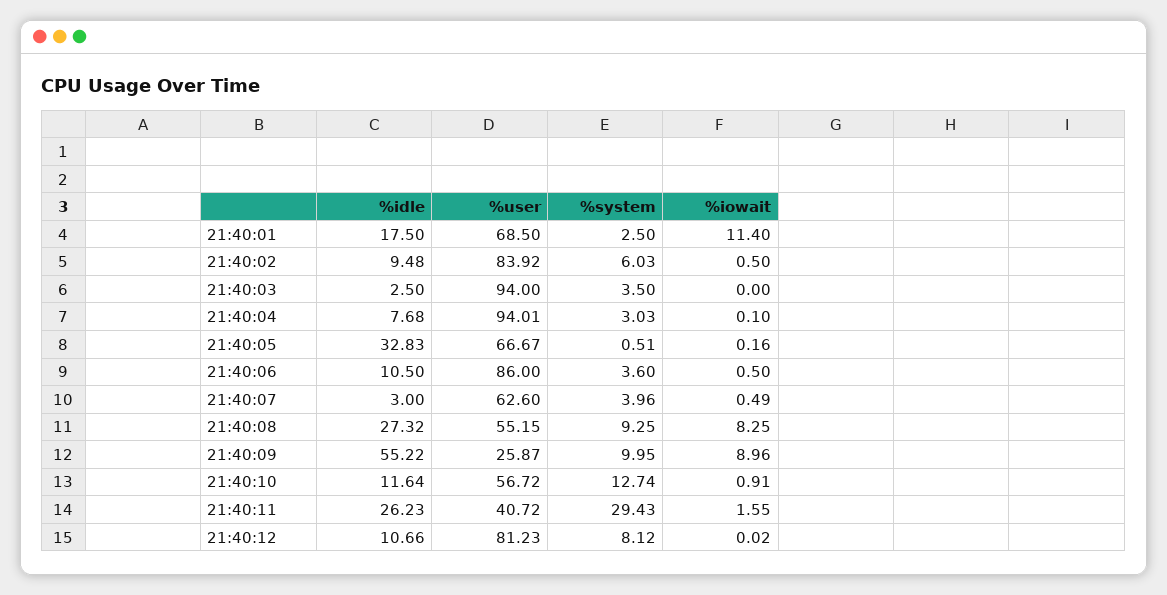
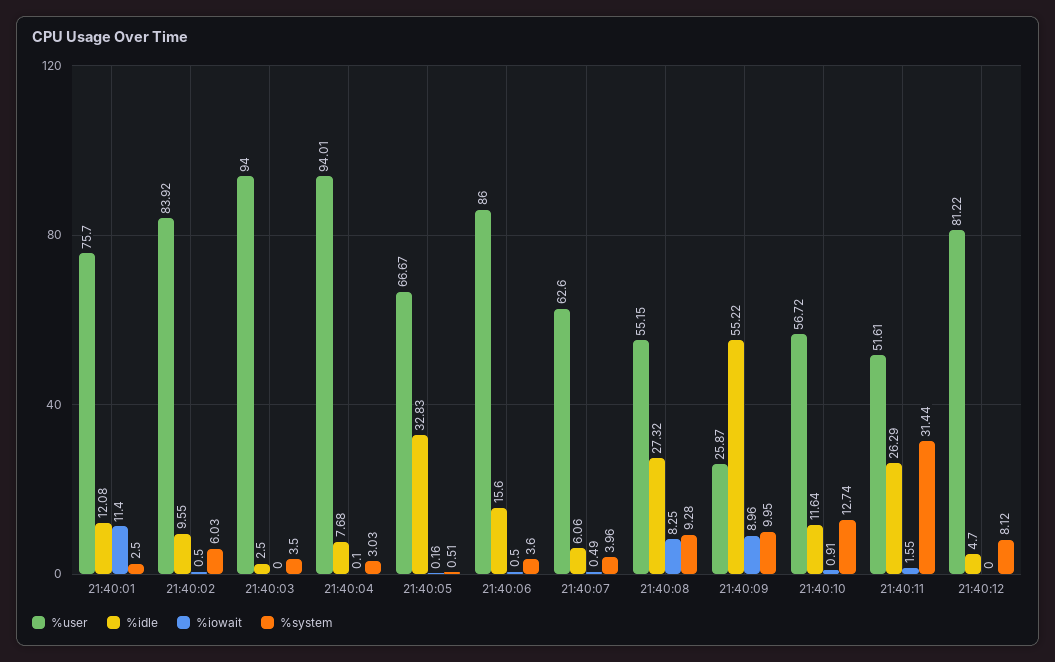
  {
    "%idle": {
-     "21:40:01": 17.5,
+     "21:40:01": 12.08,
-     "21:40:02": 9.48,
+     "21:40:02": 9.55,
      "21:40:03": 2.5,
      "21:40:04": 7.68,
      "21:40:05": 32.83,
-     "21:40:06": 10.5,
+     "21:40:06": 15.6,
-     "21:40:07": 3,
+     "21:40:07": 6.06,
      "21:40:08": 27.32,
      "21:40:09": 55.22,
      "21:40:10": 11.64,
-     "21:40:11": 26.23,
+     "21:40:11": 26.29,
-     "21:40:12": 10.66
+     "21:40:12": 4.7
    },
    "%user": {
-     "21:40:01": 68.5,
+     "21:40:01": 75.7,
      "21:40:02": 83.92,
      "21:40:03": 94,
      "21:40:04": 94.01,
      "21:40:05": 66.67,
      "21:40:06": 86,
      "21:40:07": 62.6,
      "21:40:08": 55.15,
      "21:40:09": 25.87,
      "21:40:10": 56.72,
-     "21:40:11": 40.72,
+     "21:40:11": 51.61,
-     "21:40:12": 81.23
+     "21:40:12": 81.22
    },
    "%system": {
      "21:40:01": 2.5,
      "21:40:02": 6.03,
      "21:40:03": 3.5,
      "21:40:04": 3.03,
      "21:40:05": 0.51,
      "21:40:06": 3.6,
      "21:40:07": 3.96,
-     "21:40:08": 9.25,
+     "21:40:08": 9.28,
      "21:40:09": 9.95,
      "21:40:10": 12.74,
-     "21:40:11": 29.43,
+     "21:40:11": 31.44,
      "21:40:12": 8.12
    },
    "%iowait": {
      "21:40:01": 11.4,
      "21:40:02": 0.5,
      "21:40:03": 0,
      "21:40:04": 0.1,
      "21:40:05": 0.16,
      "21:40:06": 0.5,
      "21:40:07": 0.49,
      "21:40:08": 8.25,
      "21:40:09": 8.96,
      "21:40:10": 0.91,
      "21:40:11": 1.55,
-     "21:40:12": 0.02
+     "21:40:12": 0
    }
  }

